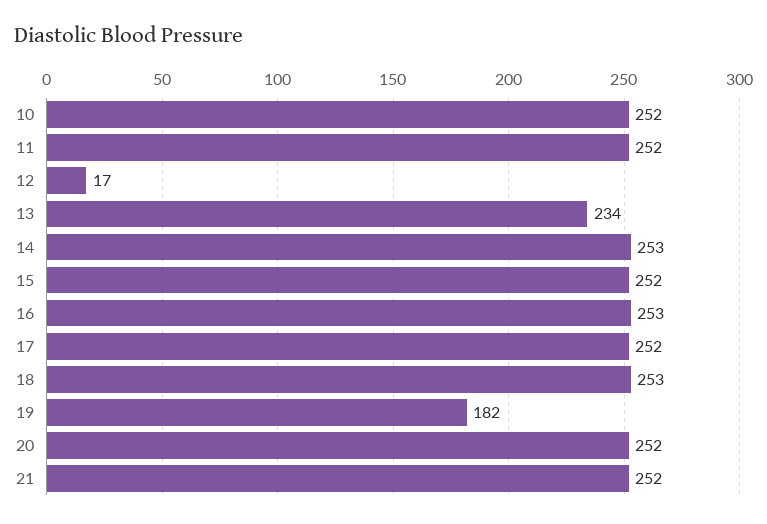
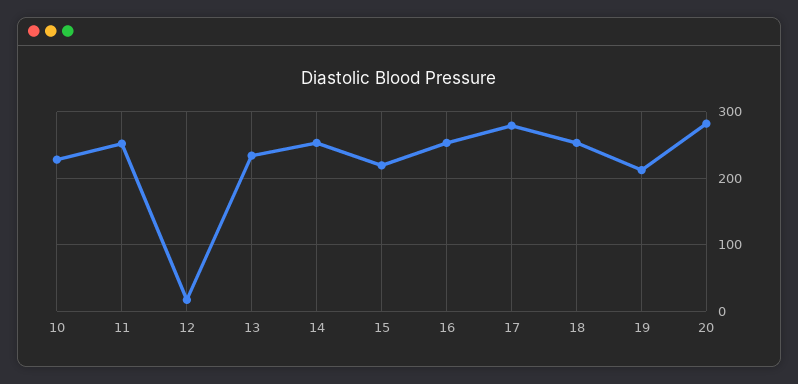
  {
-   "10": 252,
+   "10": 230,
    "11": 252,
    "12": 17,
    "13": 234,
    "14": 253,
-   "15": 252,
+   "15": 220,
    "16": 253,
-   "17": 252,
+   "17": 280,
    "18": 253,
-   "19": 182,
+   "19": 210,
-   "20": 252,
+   "20": 280
-   "21": 252
  }

